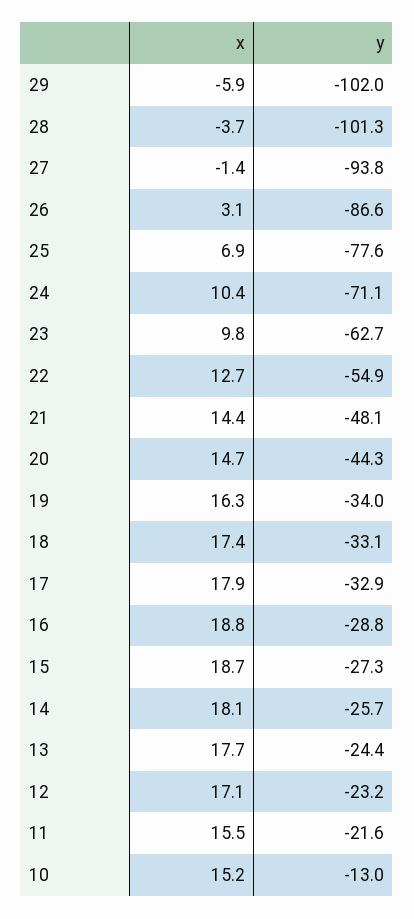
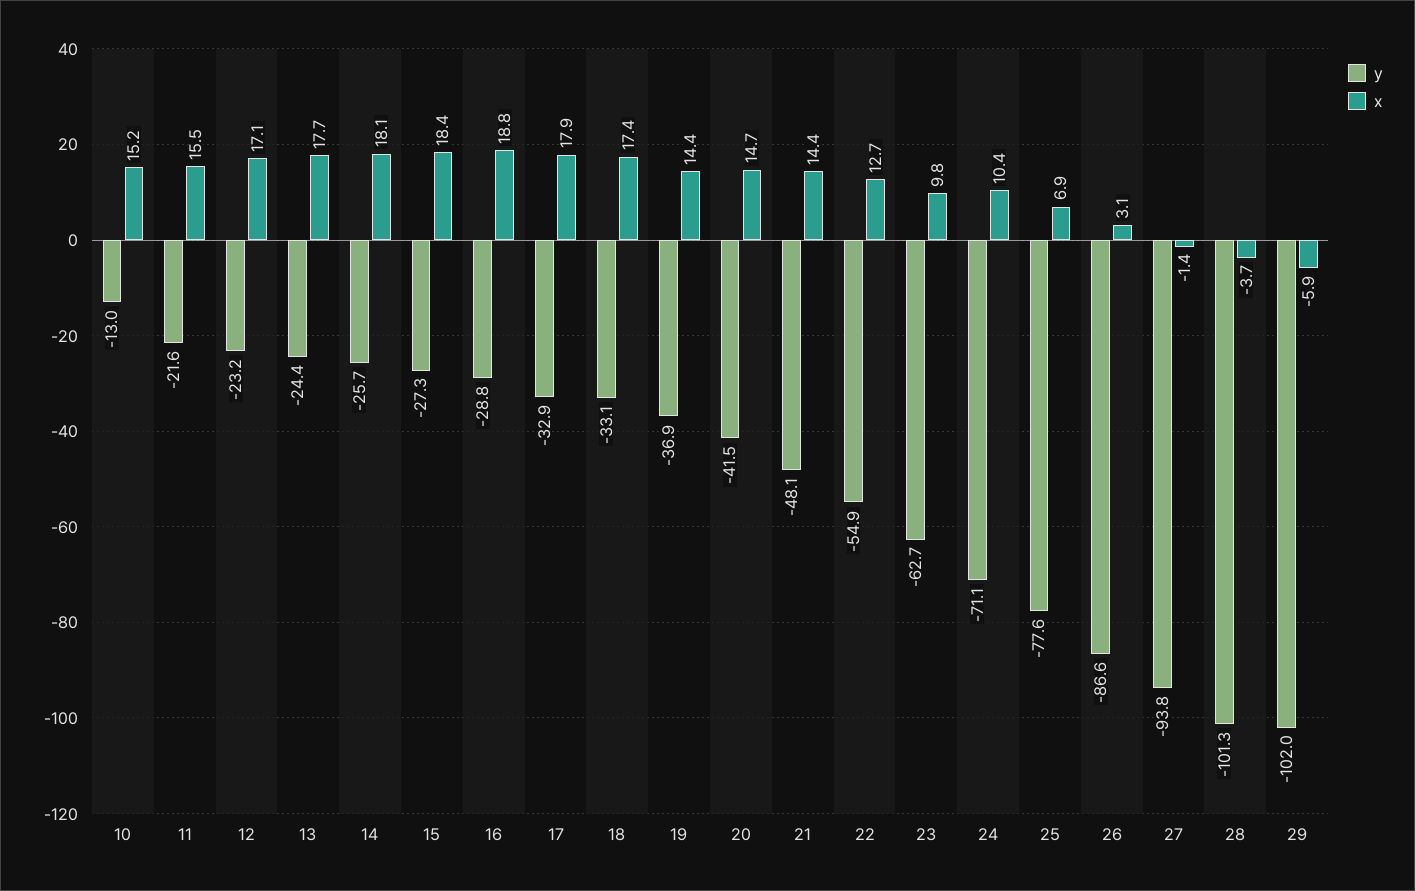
  {
    "x": {
      "29": -5.9,
      "28": -3.7,
      "27": -1.4,
      "26": 3.1,
      "25": 6.9,
      "24": 10.4,
      "23": 9.8,
      "22": 12.7,
      "21": 14.4,
      "20": 14.7,
-     "19": 16.3,
+     "19": 14.4,
      "18": 17.4,
      "17": 17.9,
      "16": 18.8,
-     "15": 18.7,
+     "15": 18.4,
      "14": 18.1,
      "13": 17.7,
      "12": 17.1,
      "11": 15.5,
      "10": 15.2
    },
    "y": {
      "29": -102,
      "28": -101.3,
      "27": -93.8,
      "26": -86.6,
      "25": -77.6,
      "24": -71.1,
      "23": -62.7,
      "22": -54.9,
      "21": -48.1,
-     "20": -44.3,
+     "20": -41.5,
-     "19": -34,
+     "19": -36.9,
      "18": -33.1,
      "17": -32.9,
      "16": -28.8,
      "15": -27.3,
      "14": -25.7,
      "13": -24.4,
      "12": -23.2,
      "11": -21.6,
      "10": -13
    }
  }

